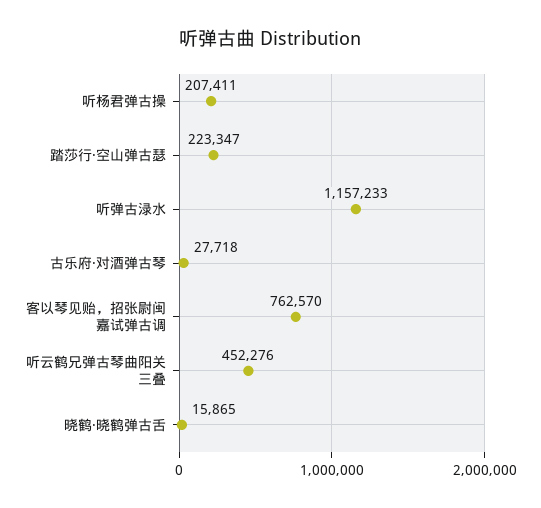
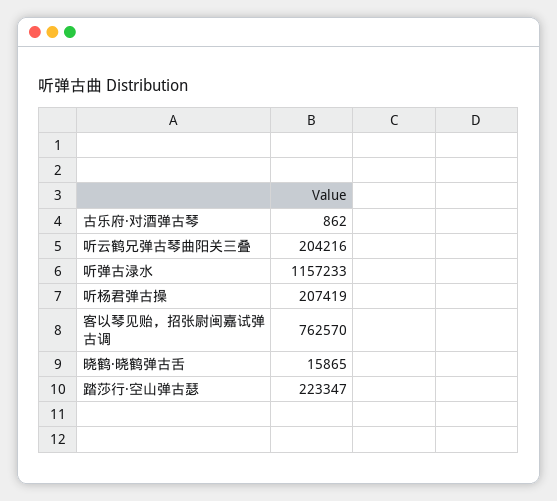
  {
-   "听杨君弹古操": 207411,
+   "听杨君弹古操": 207419,
    "踏莎行·空山弹古瑟": 223347,
    "听弹古渌水": 1157233,
-   "古乐府·对酒弹古琴": 27718,
+   "古乐府·对酒弹古琴": 862,
    "客以琴见贻，招张尉闽嘉试弹古调": 762570,
-   "听云鹤兄弹古琴曲阳关三叠": 452276,
+   "听云鹤兄弹古琴曲阳关三叠": 204216,
    "晓鹤·晓鹤弹古舌": 15865
  }

